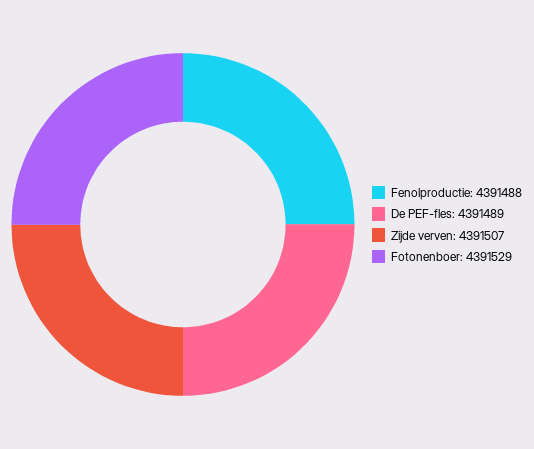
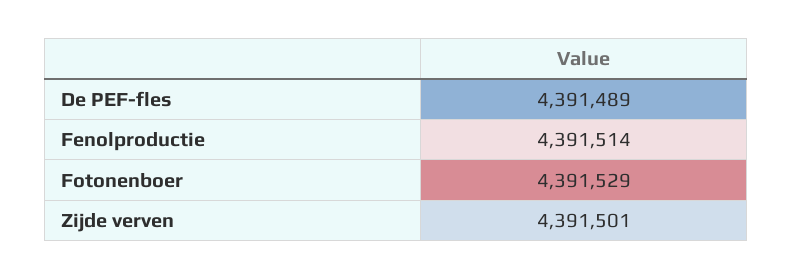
  {
-   "Fenolproductie": 4391488,
+   "Fenolproductie": 4391514,
    "De PEF-fles": 4391489,
-   "Zijde verven": 4391507,
+   "Zijde verven": 4391501,
    "Fotonenboer": 4391529
  }

